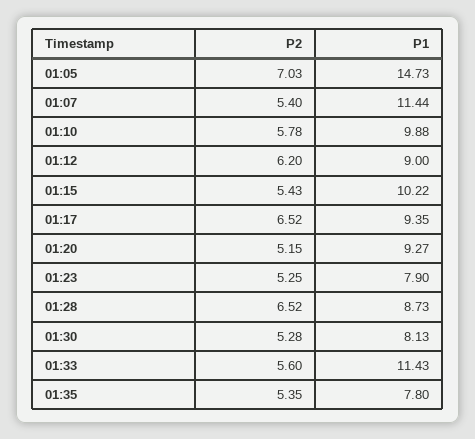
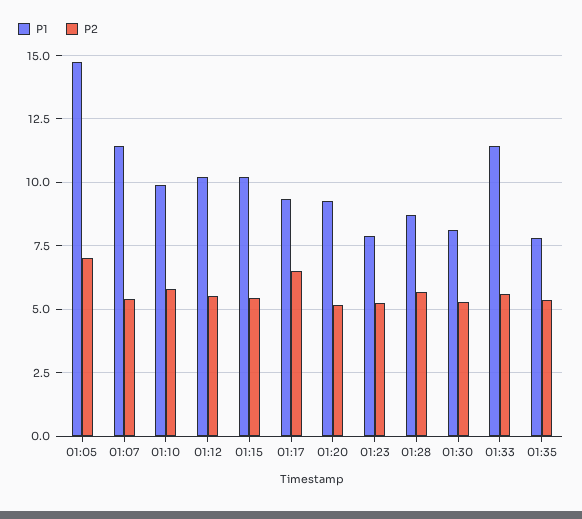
  {
    "P2": {
      "01:05": 7.03,
      "01:07": 5.4,
      "01:10": 5.78,
-     "01:12": 6.2,
+     "01:12": 5.5,
      "01:15": 5.43,
      "01:17": 6.52,
      "01:20": 5.15,
      "01:23": 5.25,
-     "01:28": 6.52,
+     "01:28": 5.75,
      "01:30": 5.28,
      "01:33": 5.6,
      "01:35": 5.35
    },
    "P1": {
      "01:05": 14.73,
      "01:07": 11.44,
      "01:10": 9.88,
-     "01:12": 9,
+     "01:12": 10.25,
      "01:15": 10.22,
      "01:17": 9.35,
      "01:20": 9.27,
      "01:23": 7.9,
      "01:28": 8.73,
      "01:30": 8.13,
      "01:33": 11.43,
      "01:35": 7.8
    }
  }

